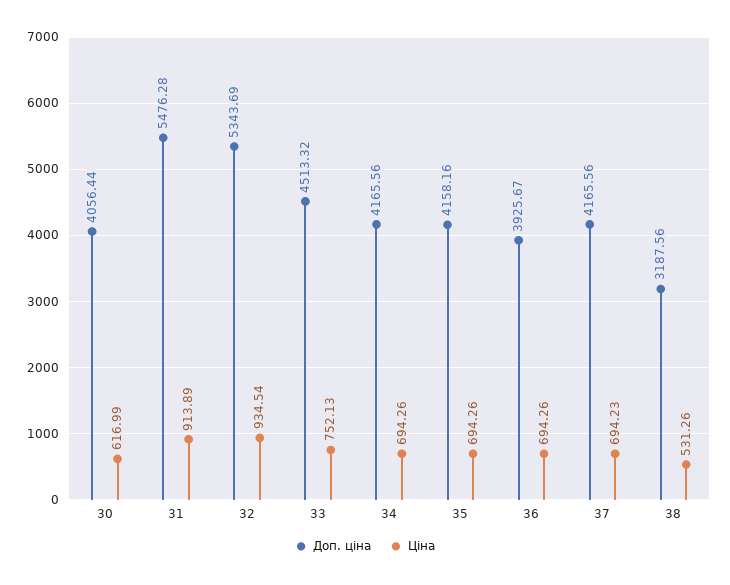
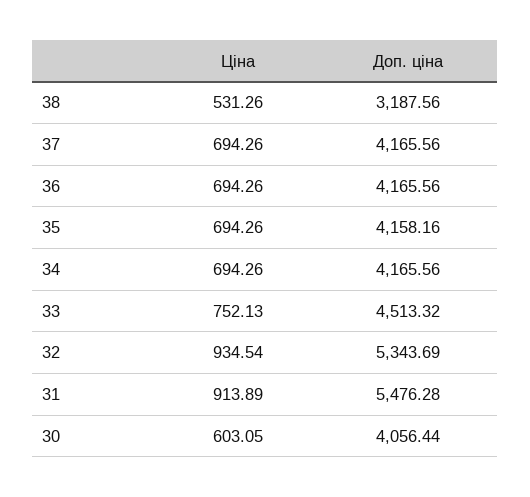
  {
    "Доп. ціна": {
      "30": 4056.44,
      "31": 5476.28,
      "32": 5343.69,
      "33": 4513.32,
      "34": 4165.56,
      "35": 4158.16,
-     "36": 3925.67,
+     "36": 4165.56,
      "37": 4165.56,
      "38": 3187.56
    },
    "Ціна": {
-     "30": 616.99,
+     "30": 603.05,
      "31": 913.89,
      "32": 934.54,
      "33": 752.13,
      "34": 694.26,
      "35": 694.26,
      "36": 694.26,
-     "37": 694.23,
+     "37": 694.26,
      "38": 531.26
    }
  }

